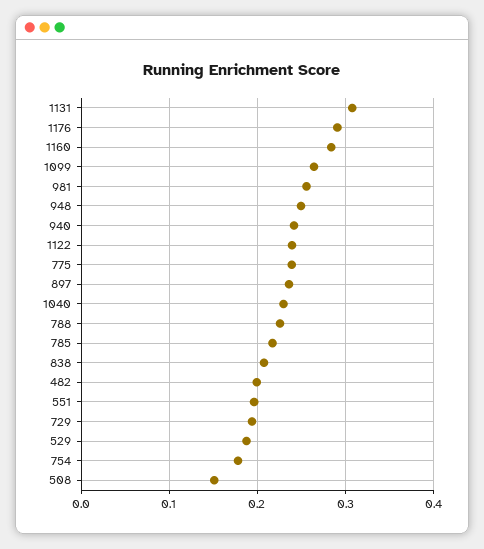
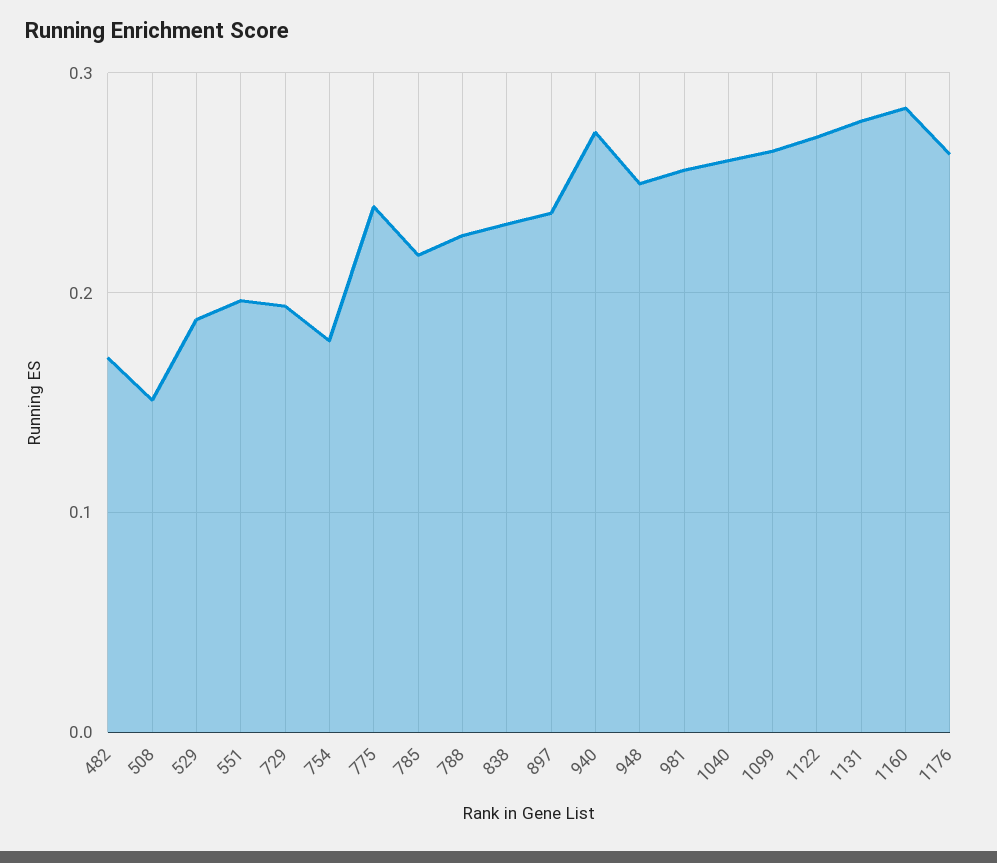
  {
-   "1131": 0.31,
+   "1131": 0.28,
-   "1176": 0.29,
+   "1176": 0.26,
    "1160": 0.28,
    "1099": 0.26,
    "981": 0.26,
    "948": 0.25,
-   "940": 0.24,
+   "940": 0.27,
-   "1122": 0.24,
+   "1122": 0.27,
    "775": 0.24,
    "897": 0.24,
-   "1040": 0.23,
+   "1040": 0.26,
    "788": 0.23,
    "785": 0.22,
-   "838": 0.21,
+   "838": 0.23,
-   "482": 0.2,
+   "482": 0.17,
    "551": 0.2,
    "729": 0.19,
    "529": 0.19,
    "754": 0.18,
    "508": 0.15
  }

